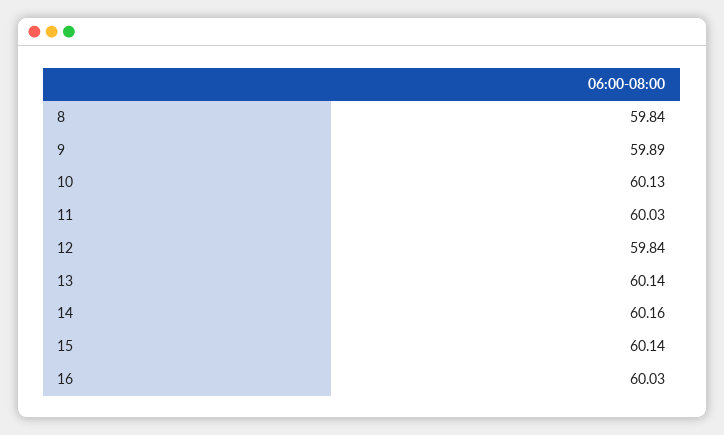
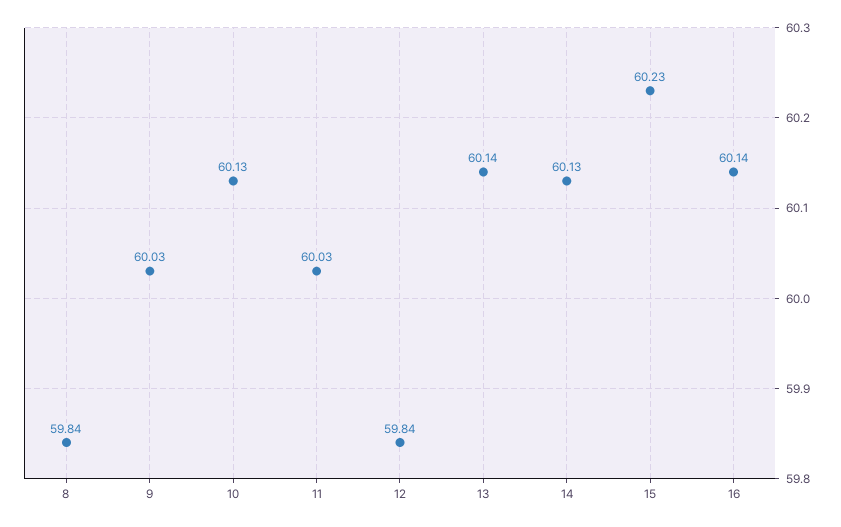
  {
    "8": 59.84,
-   "9": 59.89,
+   "9": 60.03,
    "10": 60.13,
    "11": 60.03,
    "12": 59.84,
    "13": 60.14,
-   "14": 60.16,
+   "14": 60.13,
-   "15": 60.14,
+   "15": 60.23,
-   "16": 60.03
+   "16": 60.14
  }

